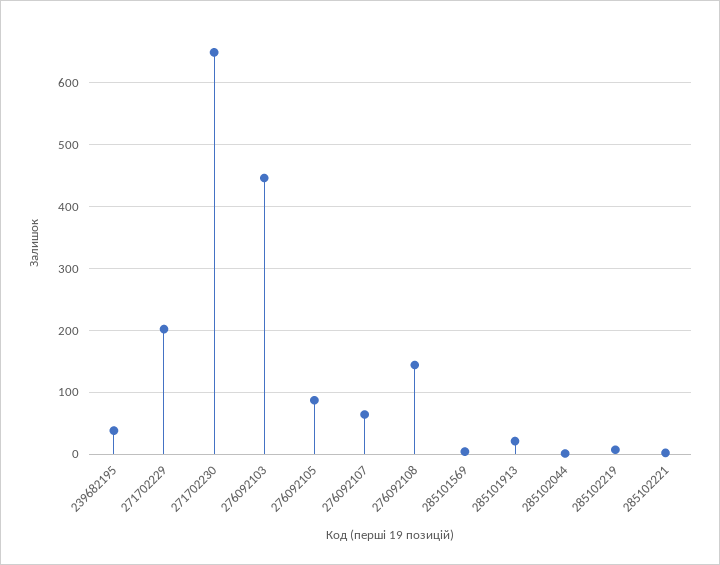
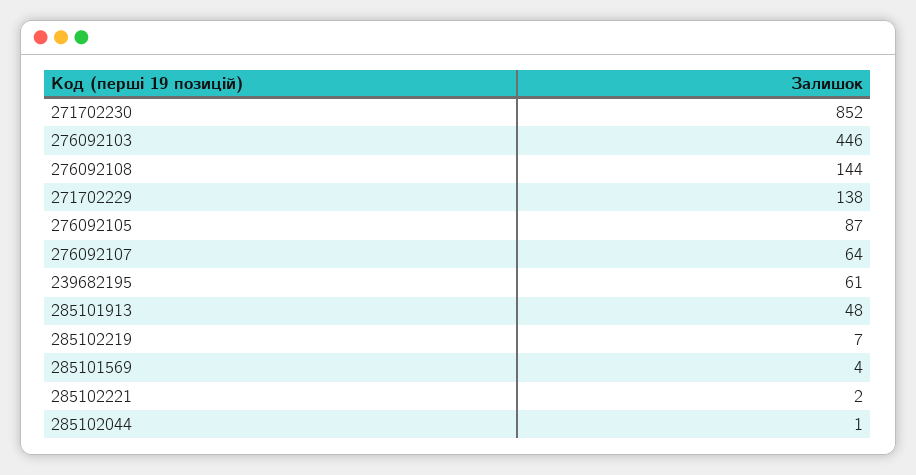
  {
-   "239682195": 40,
+   "239682195": 61,
-   "271702229": 200,
+   "271702229": 138,
-   "271702230": 650,
+   "271702230": 852,
    "276092103": 446,
    "276092105": 87,
    "276092107": 64,
    "276092108": 144,
    "285101569": 4,
-   "285101913": 20,
+   "285101913": 48,
    "285102044": 1,
    "285102219": 7,
    "285102221": 2
  }

